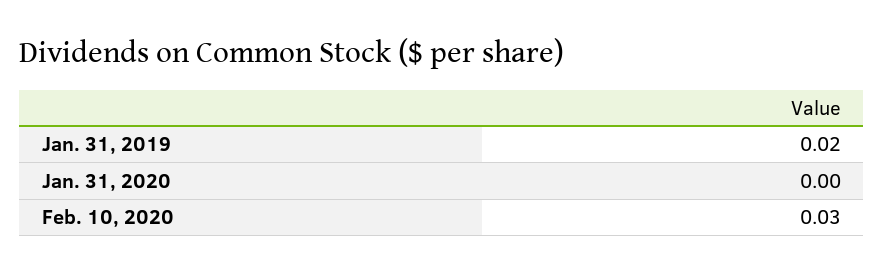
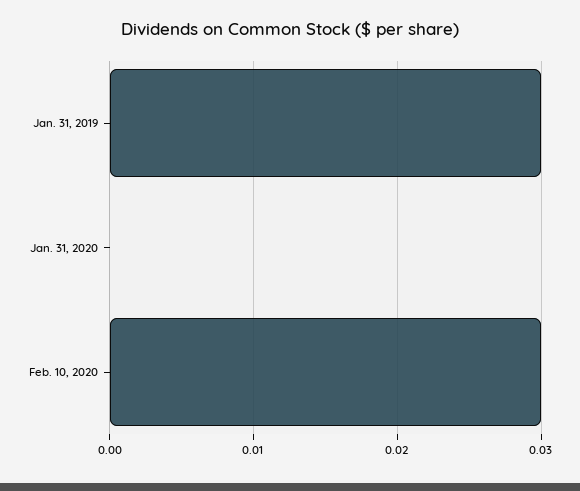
  {
-   "Jan. 31, 2019": 0.02,
+   "Jan. 31, 2019": 0.03,
    "Jan. 31, 2020": 0,
    "Feb. 10, 2020": 0.03
  }

